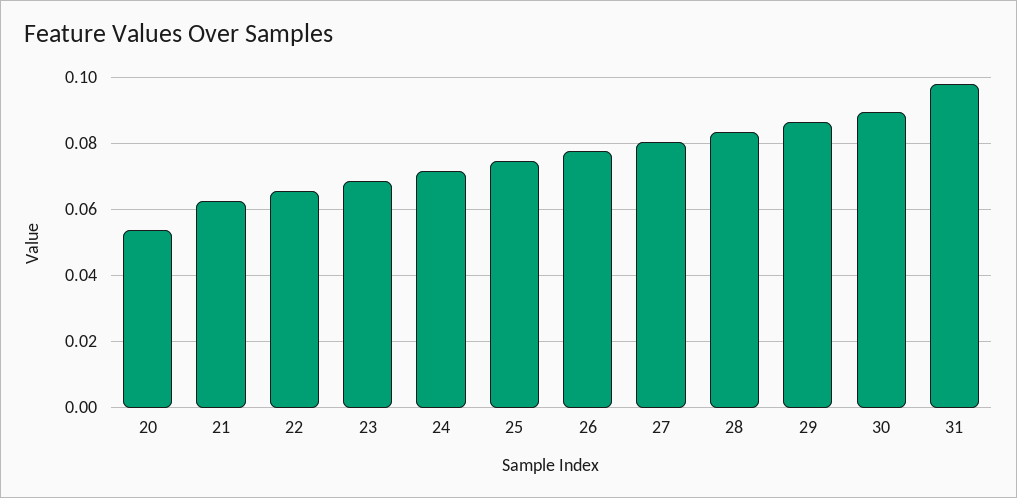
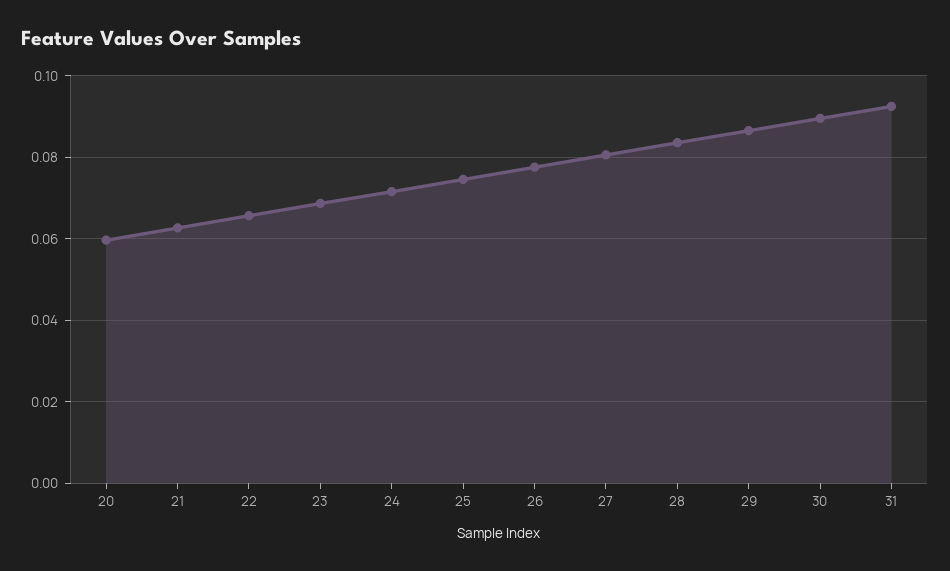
  {
-   "20": 0.054,
+   "20": 0.06,
    "21": 0.062,
    "22": 0.066,
    "23": 0.068,
    "24": 0.072,
    "25": 0.074,
    "26": 0.078,
    "27": 0.08,
    "28": 0.084,
    "29": 0.086,
    "30": 0.09,
-   "31": 0.098
+   "31": 0.092
  }

